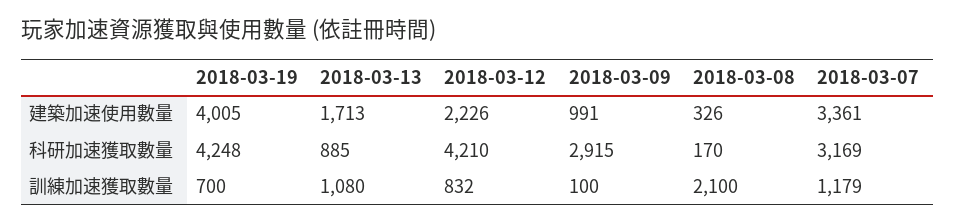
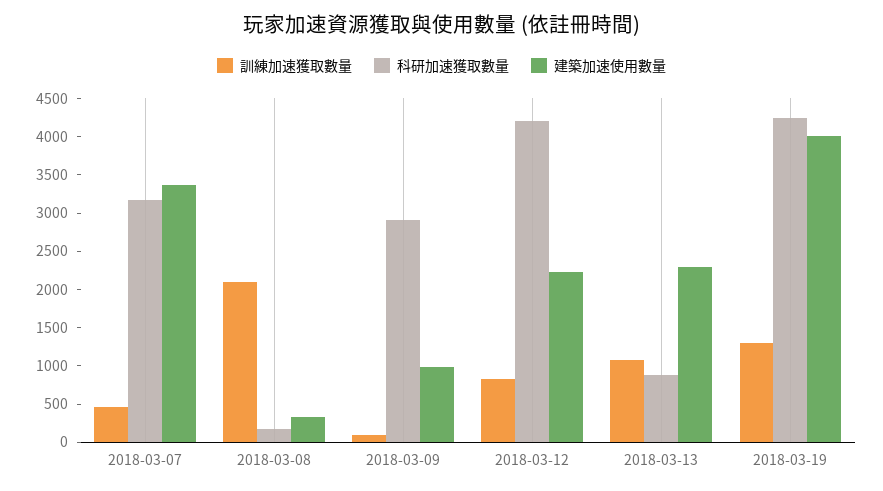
  {
    "建築加速使用數量": {
      "2018-03-19": 4005,
-     "2018-03-13": 1713,
+     "2018-03-13": 2250,
      "2018-03-12": 2226,
      "2018-03-09": 991,
      "2018-03-08": 326,
      "2018-03-07": 3361
    },
    "科研加速獲取數量": {
      "2018-03-19": 4248,
      "2018-03-13": 885,
      "2018-03-12": 4210,
      "2018-03-09": 2915,
      "2018-03-08": 170,
      "2018-03-07": 3169
    },
    "訓練加速獲取數量": {
-     "2018-03-19": 700,
+     "2018-03-19": 1250,
      "2018-03-13": 1080,
      "2018-03-12": 832,
      "2018-03-09": 100,
      "2018-03-08": 2100,
-     "2018-03-07": 1179
+     "2018-03-07": 500
    }
  }

